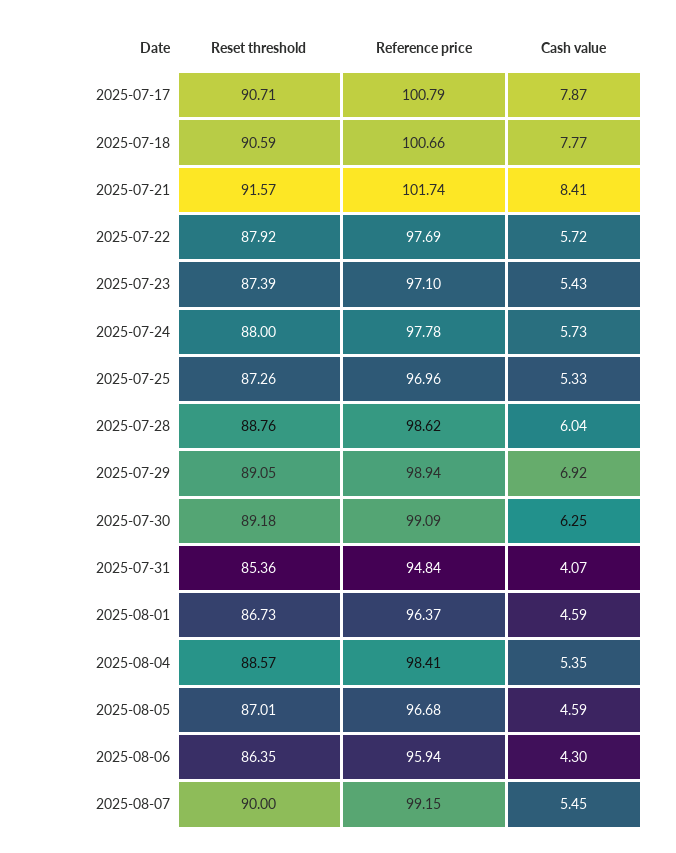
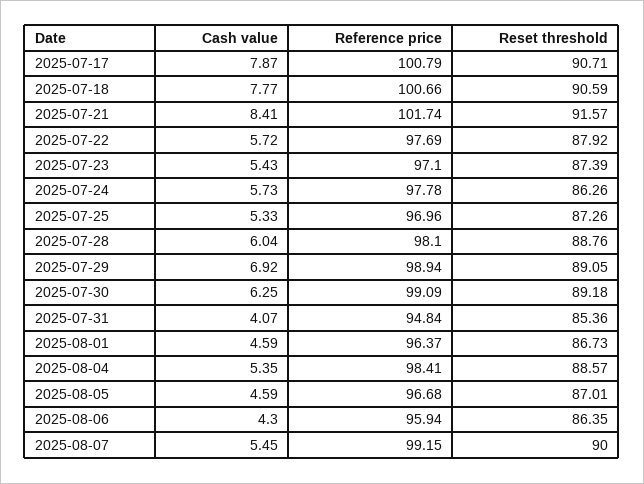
  {
    "Reset threshold": {
      "2025-07-17": 90.71,
      "2025-07-18": 90.59,
      "2025-07-21": 91.57,
      "2025-07-22": 87.92,
      "2025-07-23": 87.39,
-     "2025-07-24": 88,
+     "2025-07-24": 86.26,
      "2025-07-25": 87.26,
      "2025-07-28": 88.76,
      "2025-07-29": 89.05,
      "2025-07-30": 89.18,
      "2025-07-31": 85.36,
      "2025-08-01": 86.73,
      "2025-08-04": 88.57,
      "2025-08-05": 87.01,
      "2025-08-06": 86.35,
      "2025-08-07": 90
    },
    "Reference price": {
      "2025-07-17": 100.79,
      "2025-07-18": 100.66,
      "2025-07-21": 101.74,
      "2025-07-22": 97.69,
      "2025-07-23": 97.1,
      "2025-07-24": 97.78,
      "2025-07-25": 96.96,
-     "2025-07-28": 98.62,
+     "2025-07-28": 98.1,
      "2025-07-29": 98.94,
      "2025-07-30": 99.09,
      "2025-07-31": 94.84,
      "2025-08-01": 96.37,
      "2025-08-04": 98.41,
      "2025-08-05": 96.68,
      "2025-08-06": 95.94,
      "2025-08-07": 99.15
    },
    "Cash value": {
      "2025-07-17": 7.87,
      "2025-07-18": 7.77,
      "2025-07-21": 8.41,
      "2025-07-22": 5.72,
      "2025-07-23": 5.43,
      "2025-07-24": 5.73,
      "2025-07-25": 5.33,
      "2025-07-28": 6.04,
      "2025-07-29": 6.92,
      "2025-07-30": 6.25,
      "2025-07-31": 4.07,
      "2025-08-01": 4.59,
      "2025-08-04": 5.35,
      "2025-08-05": 4.59,
      "2025-08-06": 4.3,
      "2025-08-07": 5.45
    }
  }

